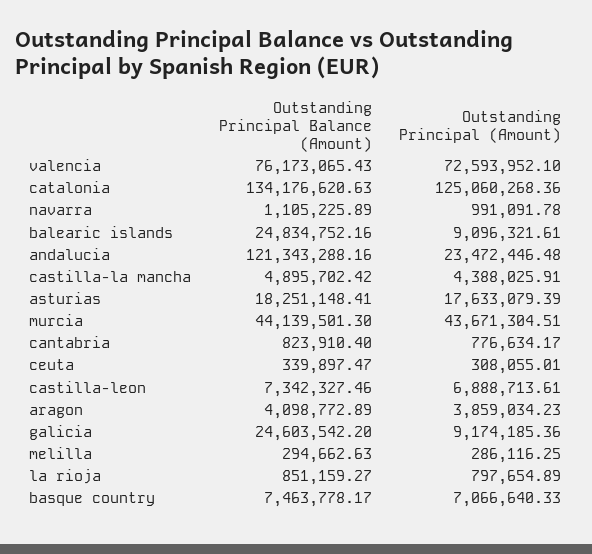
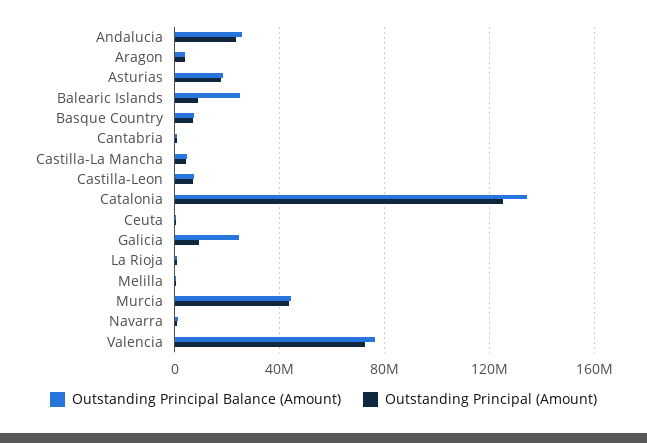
  {
    "Outstanding Principal Balance (Amount)": {
      "valencia": 76173065.43,
      "catalonia": 134176620.63,
      "navarra": 1105225.89,
      "balearic islands": 24834752.16,
-     "andalucia": 121343288.16,
+     "andalucia": 25000000,
      "castilla-la mancha": 4895702.42,
      "asturias": 18251148.41,
      "murcia": 44139501.3,
      "cantabria": 823910.4,
      "ceuta": 339897.47,
      "castilla-leon": 7342327.46,
      "aragon": 4098772.89,
      "galicia": 24603542.2,
      "melilla": 294662.63,
      "la rioja": 851159.27,
      "basque country": 7463778.17
    },
    "Outstanding Principal (Amount)": {
      "valencia": 72593952.1,
      "catalonia": 125060268.36,
      "navarra": 991091.78,
      "balearic islands": 9096321.61,
      "andalucia": 23472446.48,
      "castilla-la mancha": 4388025.91,
      "asturias": 17633079.39,
      "murcia": 43671304.51,
      "cantabria": 776634.17,
      "ceuta": 308055.01,
      "castilla-leon": 6888713.61,
      "aragon": 3859034.23,
      "galicia": 9174185.36,
      "melilla": 286116.25,
      "la rioja": 797654.89,
      "basque country": 7066640.33
    }
  }

